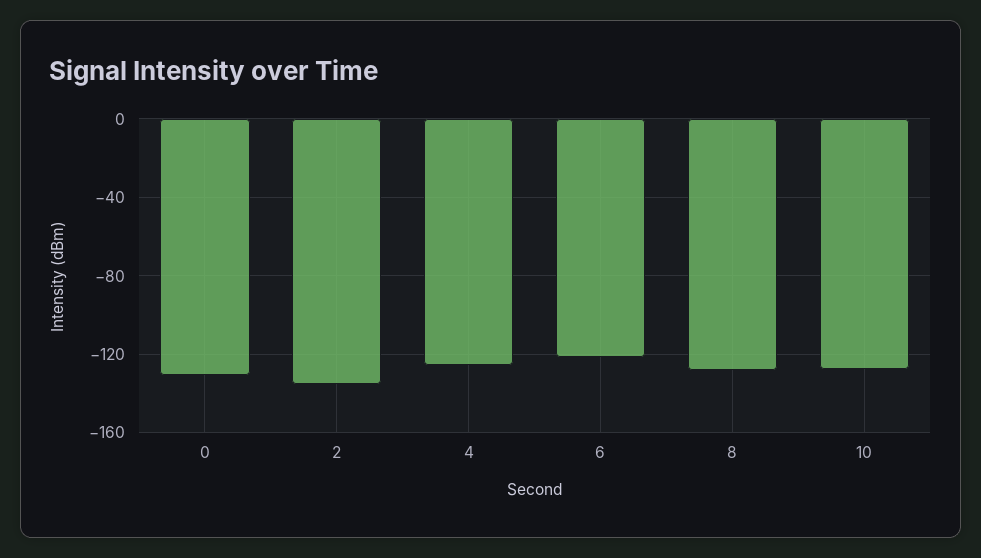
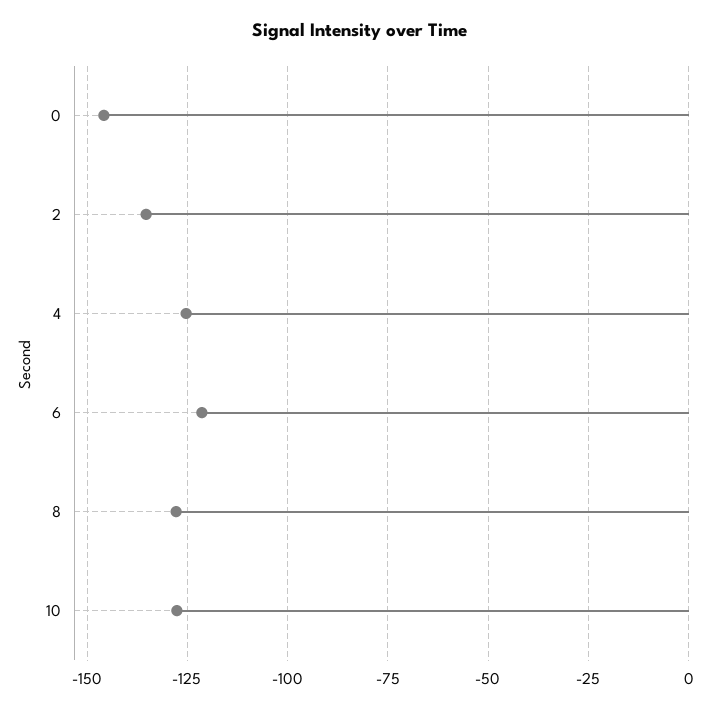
  {
-   "0": -130,
+   "0": -145,
    "2": -135,
    "4": -125,
    "6": -122.5,
    "8": -127.5,
    "10": -127.5
  }

